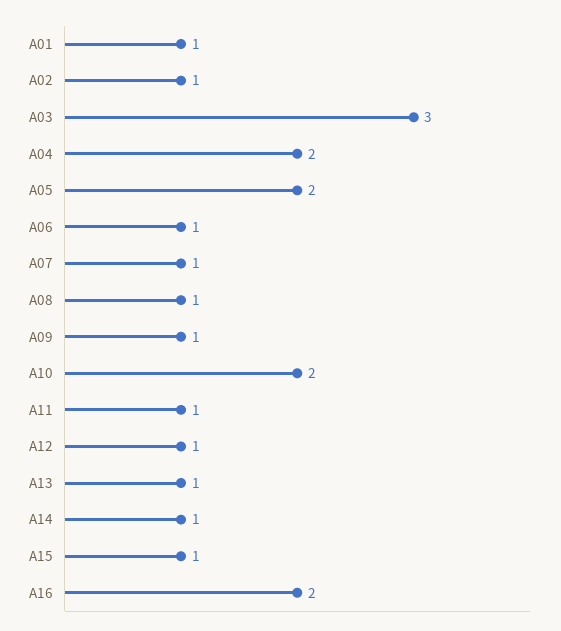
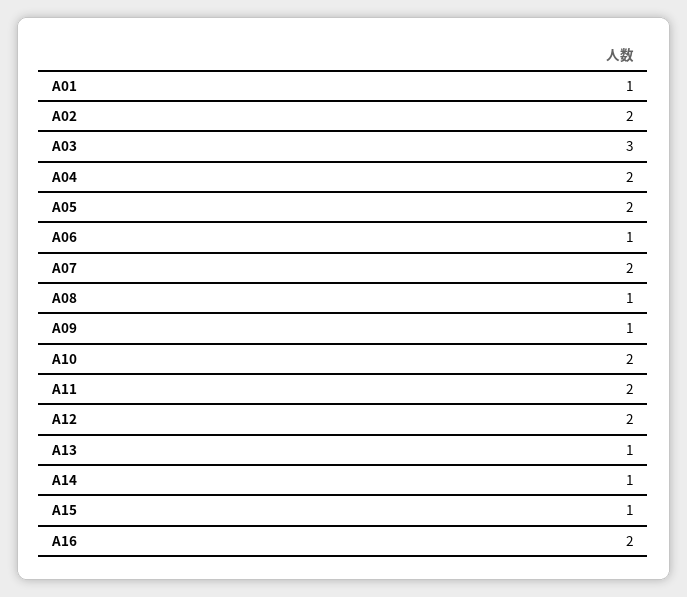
  {
    "A01": 1,
-   "A02": 1,
+   "A02": 2,
    "A03": 3,
    "A04": 2,
    "A05": 2,
    "A06": 1,
-   "A07": 1,
+   "A07": 2,
    "A08": 1,
    "A09": 1,
    "A10": 2,
-   "A11": 1,
+   "A11": 2,
-   "A12": 1,
+   "A12": 2,
    "A13": 1,
    "A14": 1,
    "A15": 1,
    "A16": 2
  }

